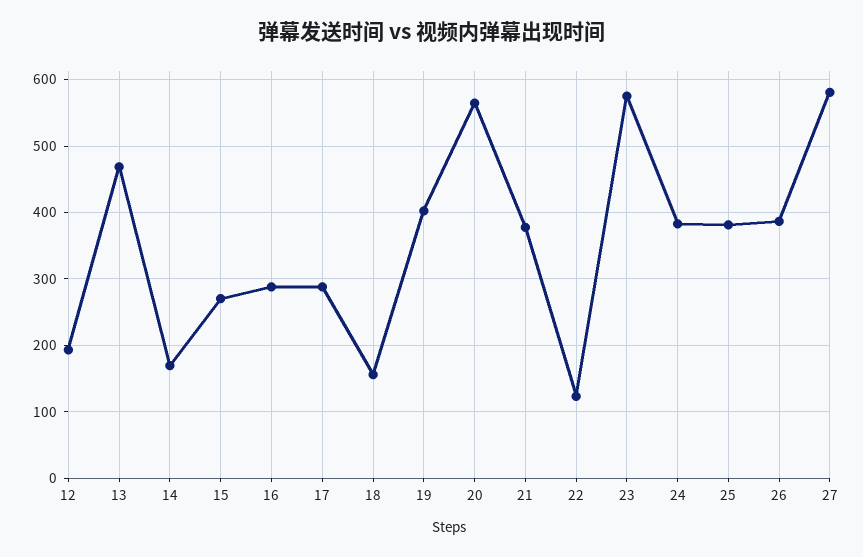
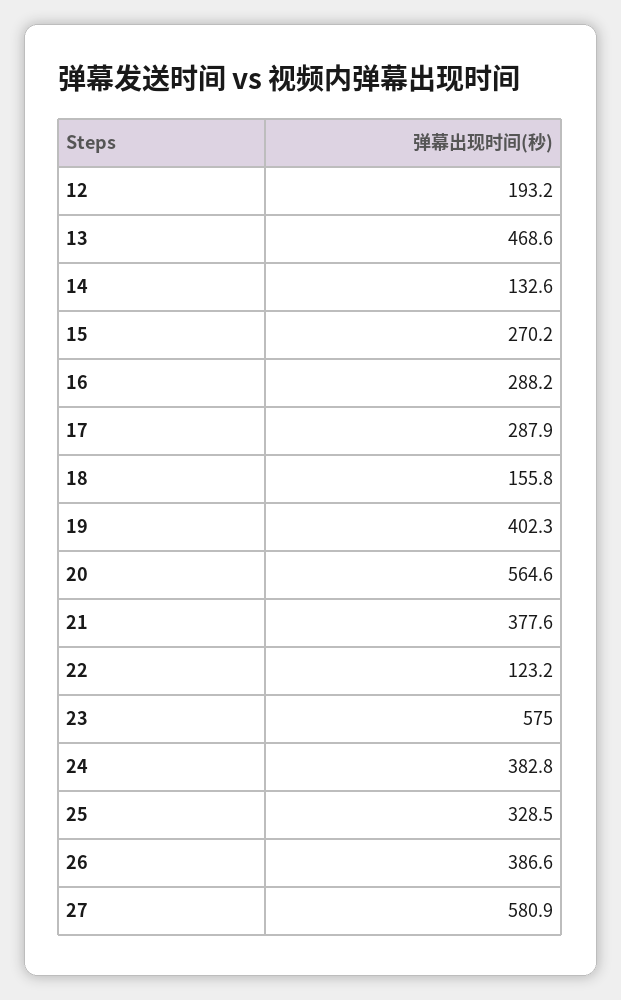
  {
    "12": 193.2,
    "13": 468.6,
-   "14": 170,
+   "14": 132.6,
    "15": 270.2,
    "16": 288.2,
    "17": 287.9,
    "18": 155.8,
    "19": 402.3,
    "20": 564.6,
    "21": 377.6,
    "22": 123.2,
    "23": 575,
    "24": 382.8,
-   "25": 380,
+   "25": 328.5,
    "26": 386.6,
    "27": 580.9
  }

